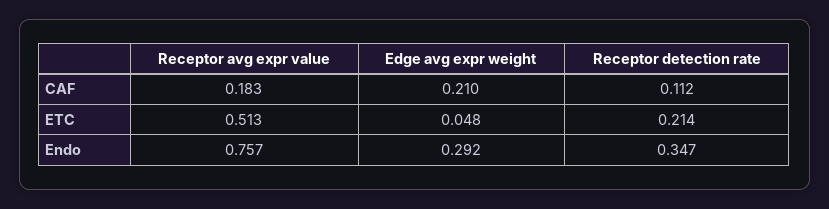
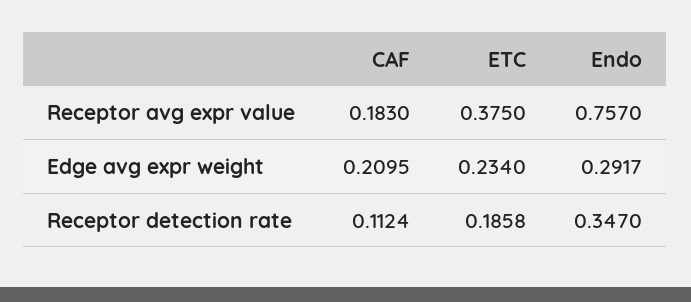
  {
    "Receptor avg expr value": {
      "CAF": 0.183,
-     "ETC": 0.513,
+     "ETC": 0.375,
      "Endo": 0.757
    },
    "Edge avg expr weight": {
      "CAF": 0.2095,
-     "ETC": 0.048,
+     "ETC": 0.234,
      "Endo": 0.2917
    },
    "Receptor detection rate": {
      "CAF": 0.1124,
-     "ETC": 0.214,
+     "ETC": 0.1858,
      "Endo": 0.347
    }
  }

